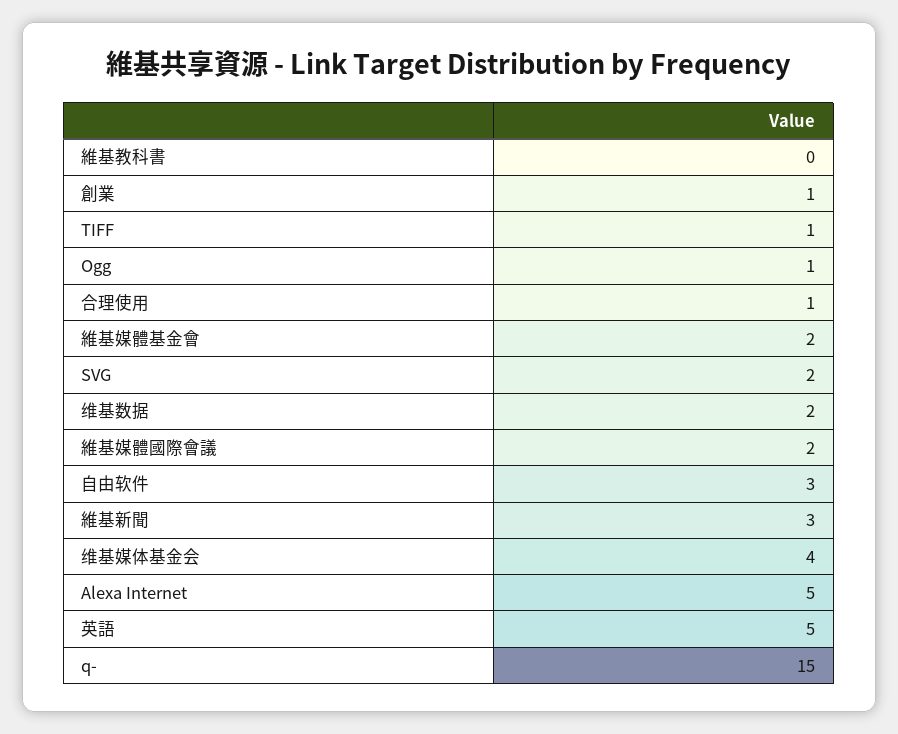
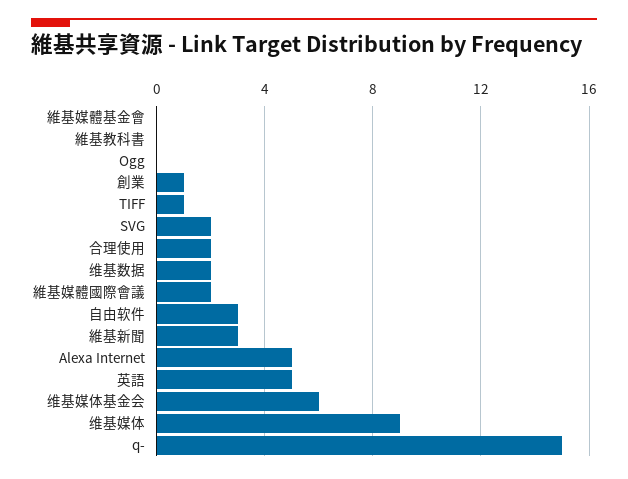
  {
    "維基教科書": 0,
    "創業": 1,
    "TIFF": 1,
-   "Ogg": 1,
+   "Ogg": 0,
-   "合理使用": 1,
+   "合理使用": 2,
-   "維基媒體基金會": 2,
+   "維基媒體基金會": 0,
    "SVG": 2,
    "维基数据": 2,
    "維基媒體國際會議": 2,
    "自由软件": 3,
    "維基新聞": 3,
-   "维基媒体基金会": 4,
+   "维基媒体基金会": 6,
    "Alexa Internet": 5,
    "英語": 5,
-   "q-": 15
+   "q-": 15,
+   "维基媒体": 9
  }

